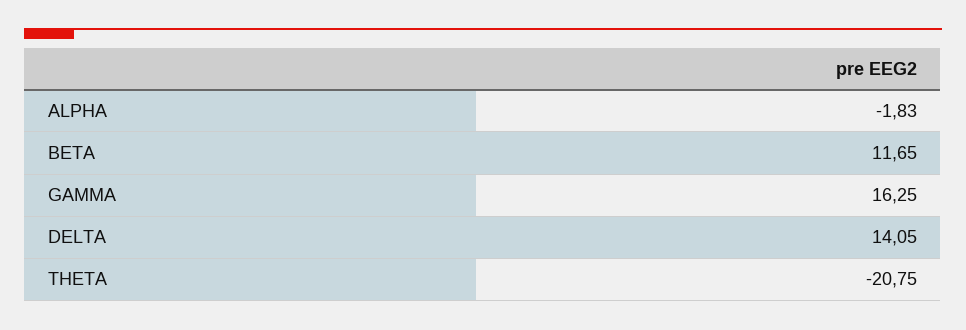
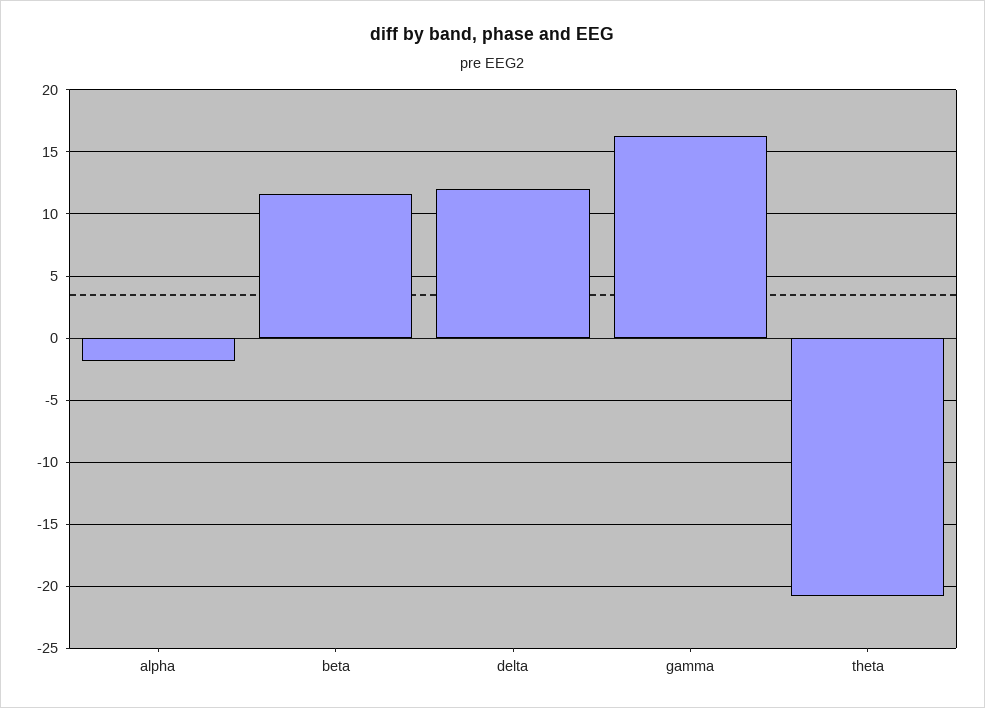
  {
    "ALPHA": -1.83,
    "BETA": 11.65,
    "GAMMA": 16.25,
-   "DELTA": 14.05,
+   "DELTA": 12,
    "THETA": -20.75
  }

